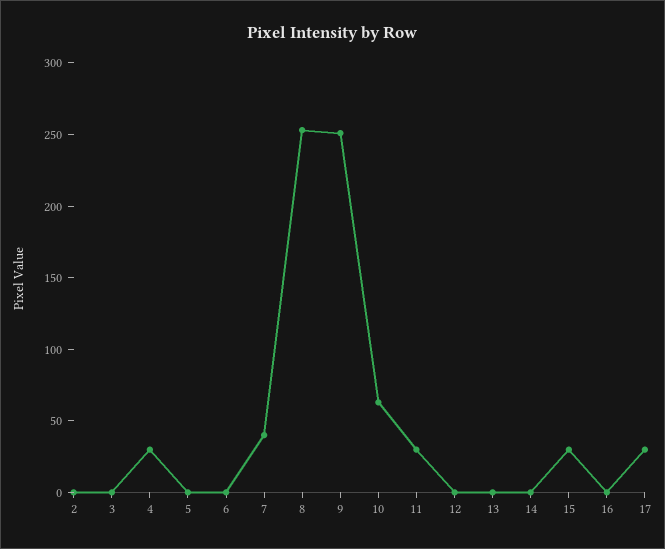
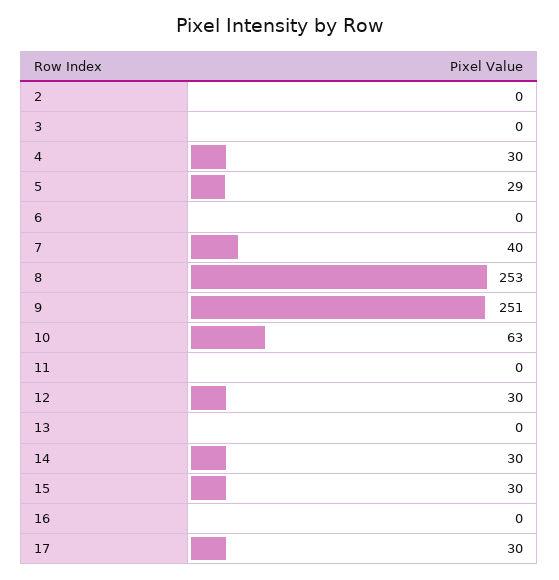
  {
    "2": 0,
    "3": 0,
    "4": 30,
-   "5": 0,
+   "5": 29,
    "6": 0,
    "7": 40,
    "8": 253,
    "9": 251,
    "10": 63,
-   "11": 30,
+   "11": 0,
-   "12": 0,
+   "12": 30,
    "13": 0,
-   "14": 0,
+   "14": 30,
    "15": 30,
    "16": 0,
    "17": 30
  }

